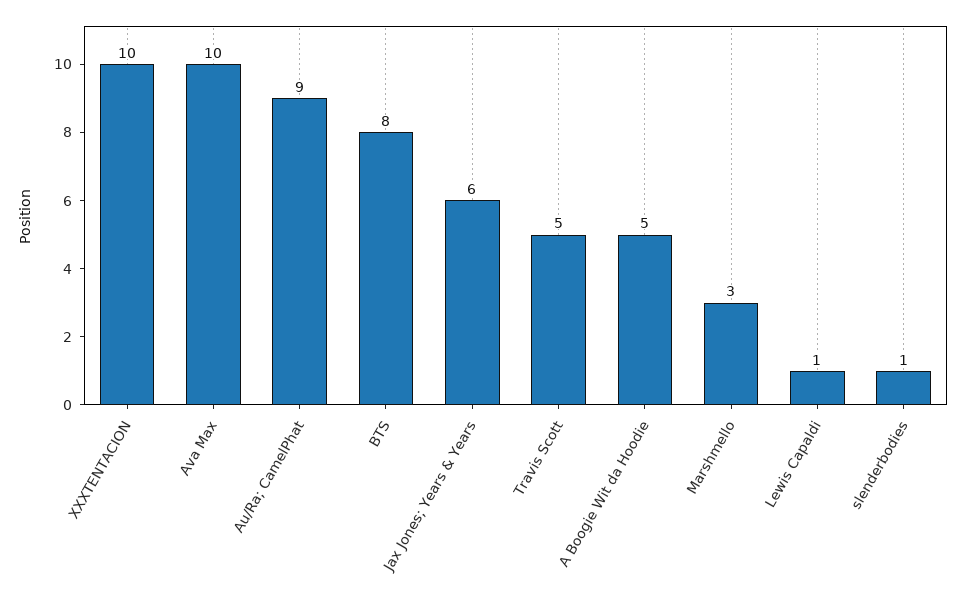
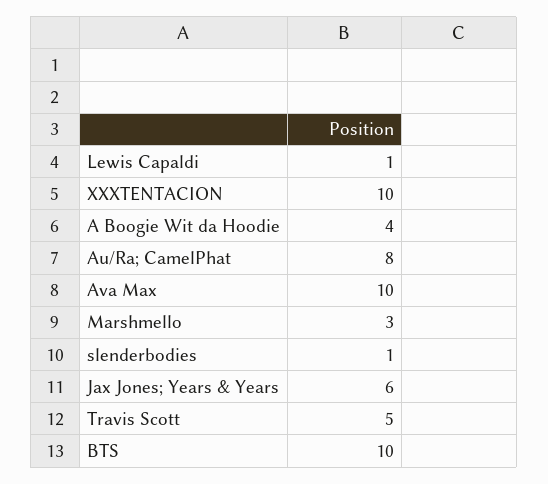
  {
    "XXXTENTACION": 10,
    "Ava Max": 10,
-   "Au/Ra; CamelPhat": 9,
+   "Au/Ra; CamelPhat": 8,
-   "BTS": 8,
+   "BTS": 10,
    "Jax Jones; Years & Years": 6,
    "Travis Scott": 5,
-   "A Boogie Wit da Hoodie": 5,
+   "A Boogie Wit da Hoodie": 4,
    "Marshmello": 3,
    "Lewis Capaldi": 1,
    "slenderbodies": 1
  }

